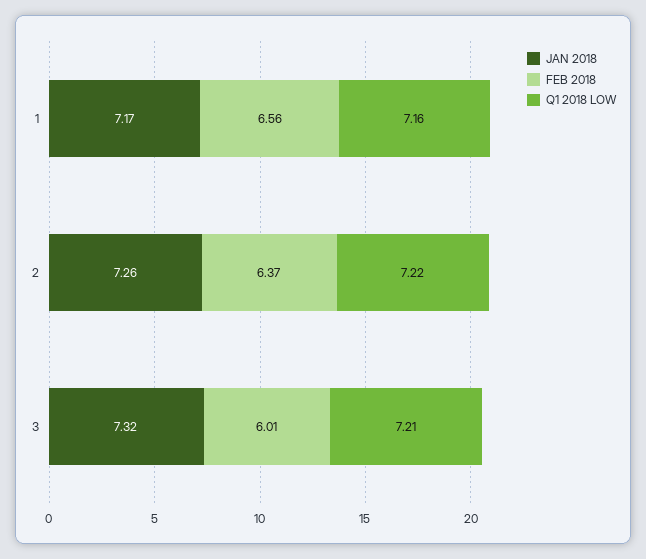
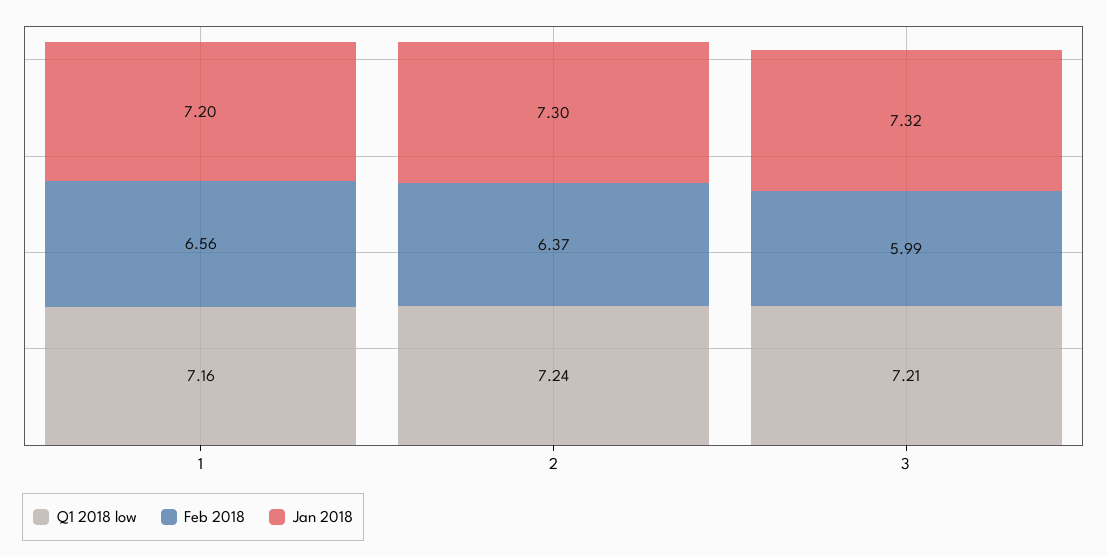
  {
    "JAN 2018": {
-     "1": 7.17,
+     "1": 7.2,
-     "2": 7.26,
+     "2": 7.3,
      "3": 7.32
    },
    "FEB 2018": {
      "1": 6.56,
      "2": 6.37,
-     "3": 6.01
+     "3": 5.99
    },
    "Q1 2018 LOW": {
      "1": 7.16,
-     "2": 7.22,
+     "2": 7.24,
      "3": 7.21
    }
  }

